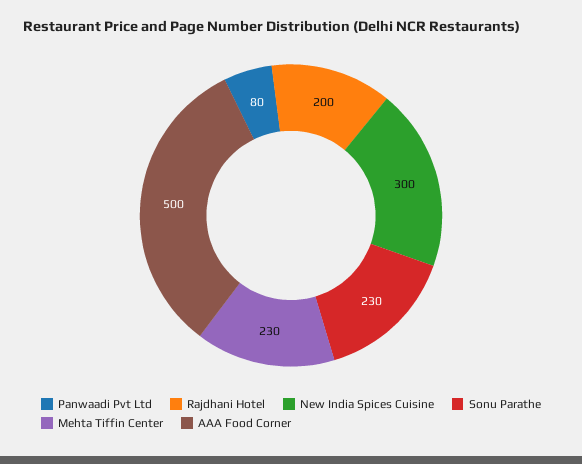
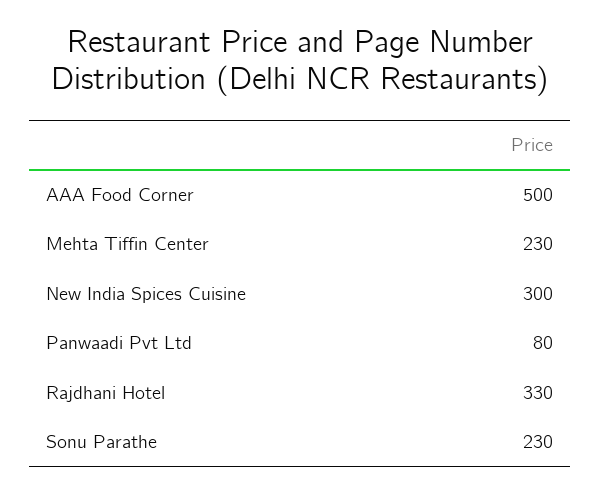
  {
    "Panwaadi Pvt Ltd": 80,
-   "Rajdhani Hotel": 200,
+   "Rajdhani Hotel": 330,
    "New India Spices Cuisine": 300,
    "Sonu Parathe": 230,
    "Mehta Tiffin Center": 230,
    "AAA Food Corner": 500
  }

